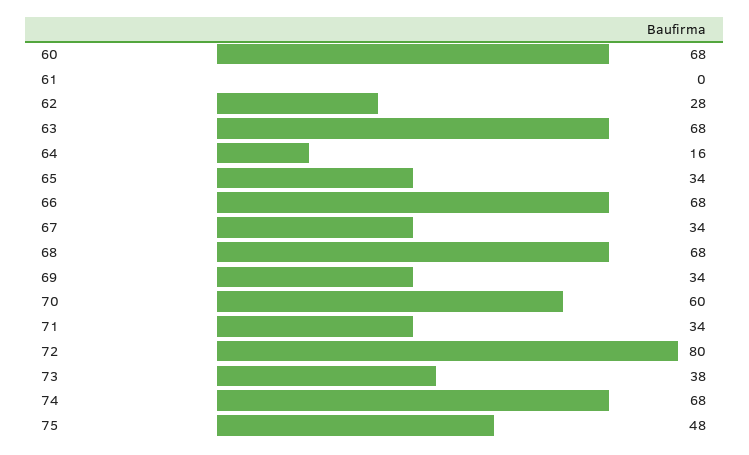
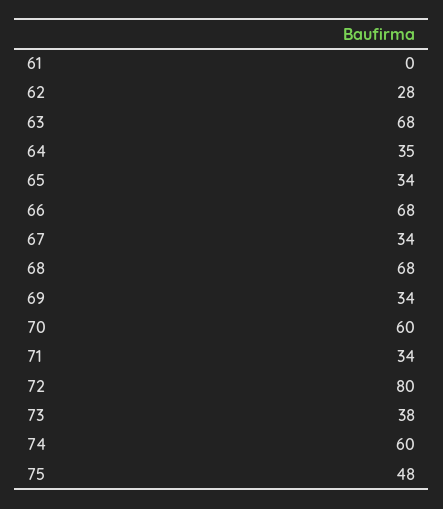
  {
-   "60": 68,
    "61": 0,
    "62": 28,
    "63": 68,
-   "64": 16,
+   "64": 35,
    "65": 34,
    "66": 68,
    "67": 34,
    "68": 68,
    "69": 34,
    "70": 60,
    "71": 34,
    "72": 80,
    "73": 38,
-   "74": 68,
+   "74": 60,
    "75": 48
  }

